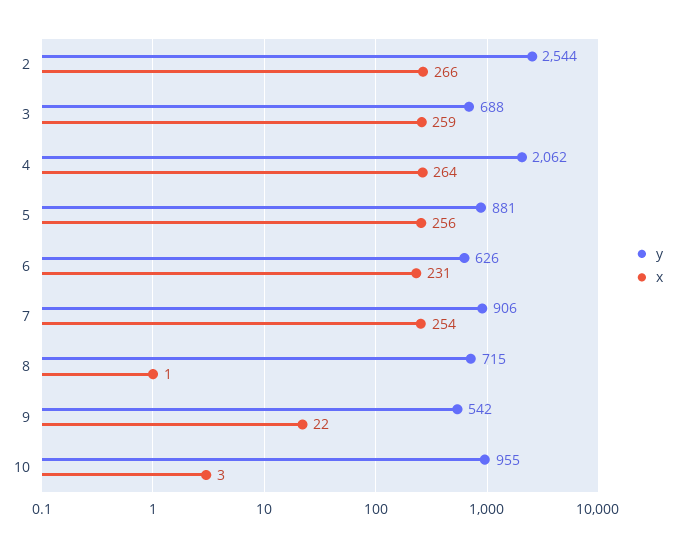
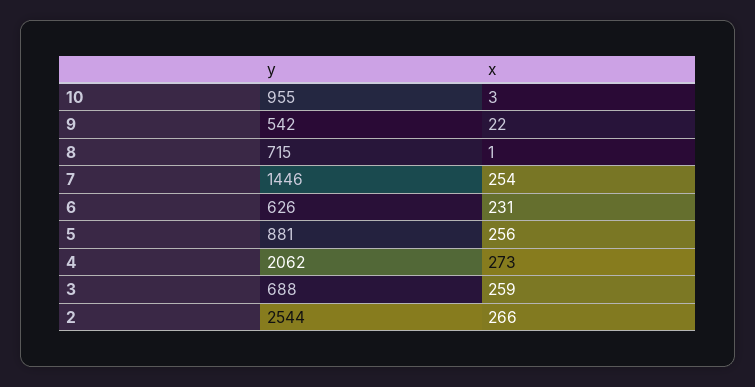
  {
    "y": {
      "2": 2544,
      "3": 688,
      "4": 2062,
      "5": 881,
      "6": 626,
-     "7": 906,
+     "7": 1446,
      "8": 715,
      "9": 542,
      "10": 955
    },
    "x": {
      "2": 266,
      "3": 259,
-     "4": 264,
+     "4": 273,
      "5": 256,
      "6": 231,
      "7": 254,
      "8": 1,
      "9": 22,
      "10": 3
    }
  }

